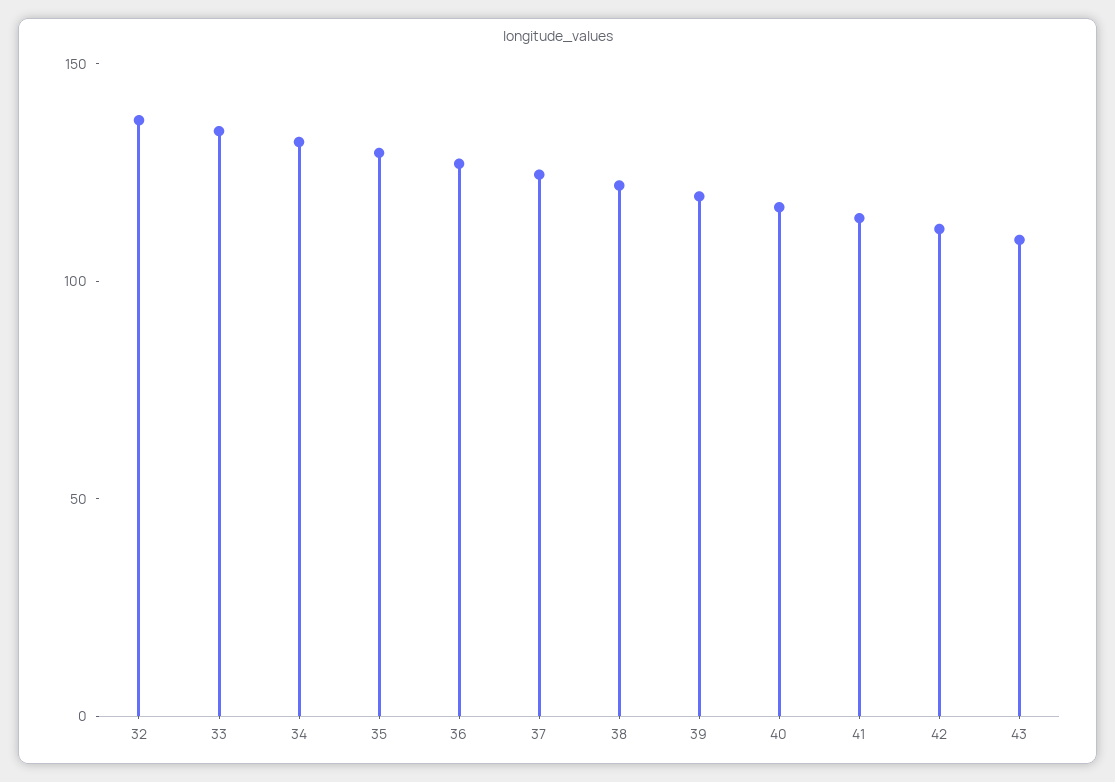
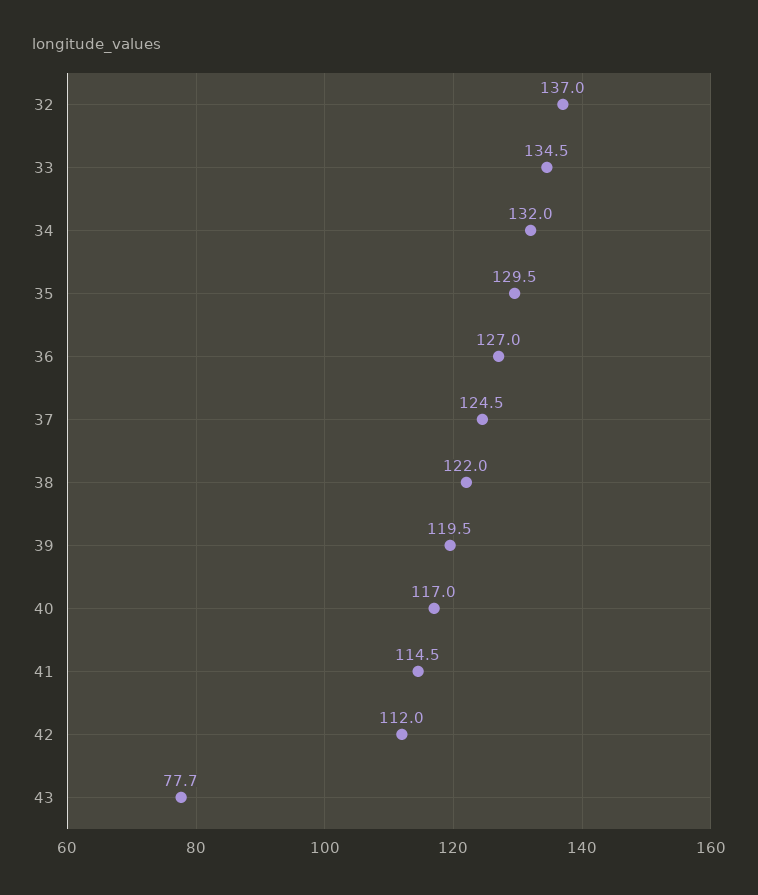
  {
    "32": 137,
    "33": 134.5,
    "34": 132,
    "35": 129.5,
    "36": 127,
    "37": 124.5,
    "38": 122,
    "39": 119.5,
    "40": 117,
    "41": 114.5,
    "42": 112,
-   "43": 110
+   "43": 77.7
  }

